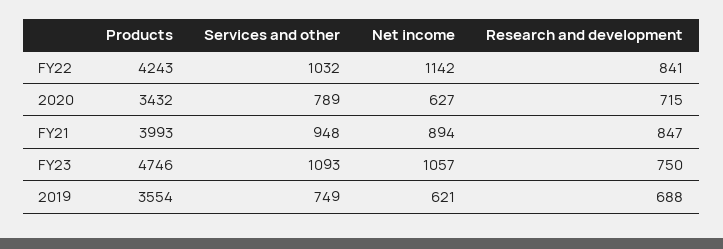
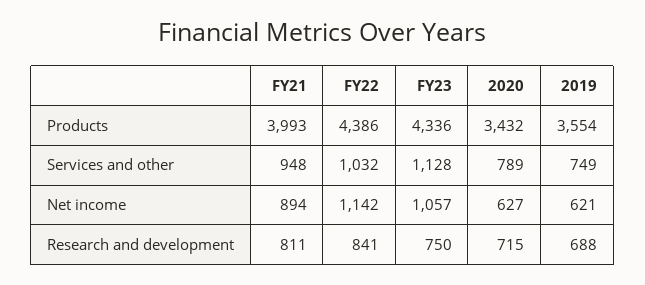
  {
    "Products": {
-     "FY22": 4243,
+     "FY22": 4386,
      "2020": 3432,
      "FY21": 3993,
-     "FY23": 4746,
+     "FY23": 4336,
      "2019": 3554
    },
    "Services and other": {
      "FY22": 1032,
      "2020": 789,
      "FY21": 948,
-     "FY23": 1093,
+     "FY23": 1128,
      "2019": 749
    },
    "Net income": {
      "FY22": 1142,
      "2020": 627,
      "FY21": 894,
      "FY23": 1057,
      "2019": 621
    },
    "Research and development": {
      "FY22": 841,
      "2020": 715,
-     "FY21": 847,
+     "FY21": 811,
      "FY23": 750,
      "2019": 688
    }
  }

